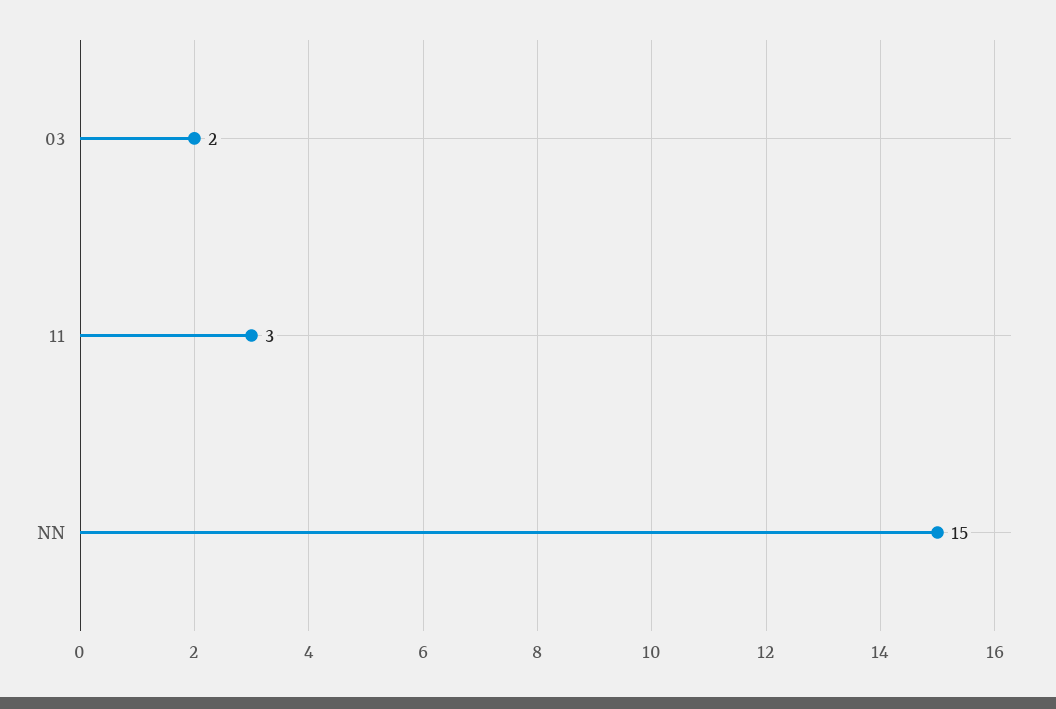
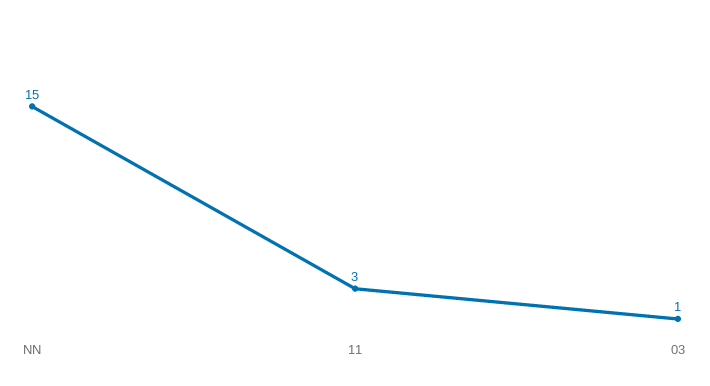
  {
-   "03": 2,
+   "03": 1,
    "11": 3,
    "NN": 15
  }

